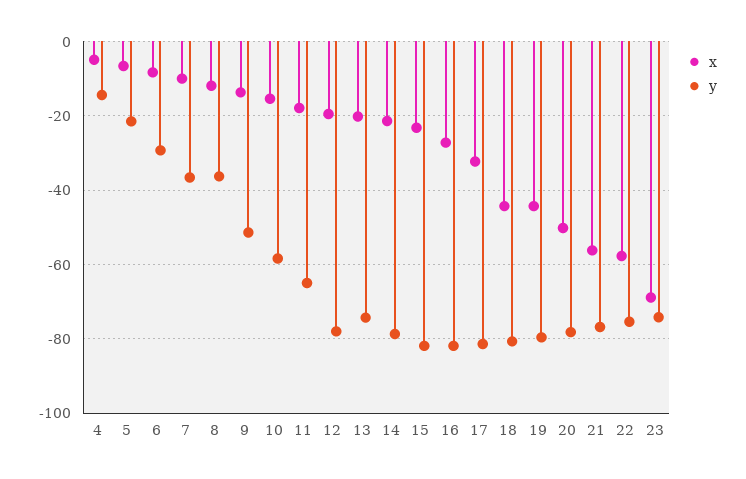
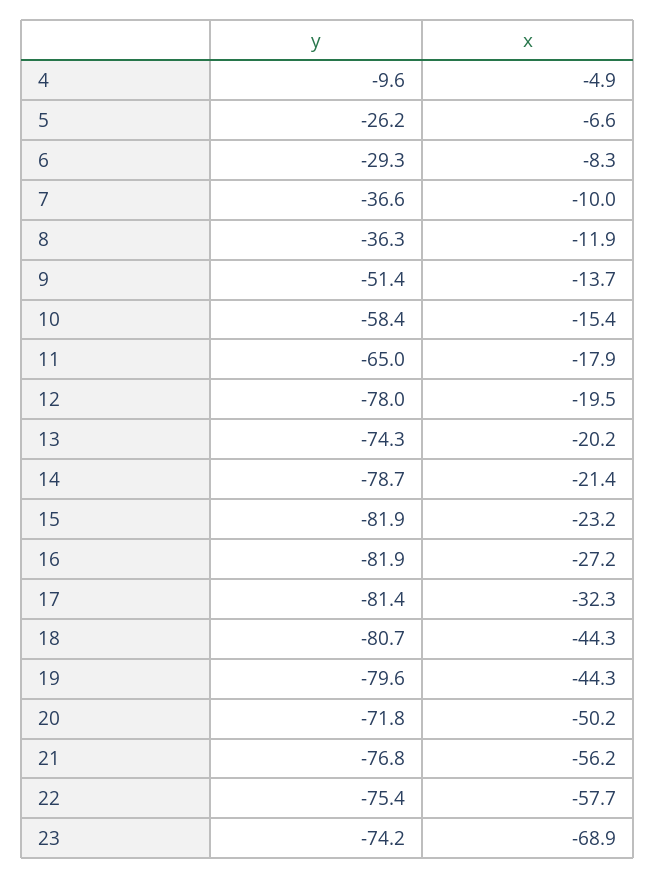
  {
    "x": {
      "4": -4.9,
      "5": -6.6,
      "6": -8.3,
      "7": -10,
      "8": -11.9,
      "9": -13.7,
      "10": -15.4,
      "11": -17.9,
      "12": -19.5,
      "13": -20.2,
      "14": -21.4,
      "15": -23.2,
      "16": -27.2,
      "17": -32.3,
      "18": -44.3,
      "19": -44.3,
      "20": -50.2,
      "21": -56.2,
      "22": -57.7,
      "23": -68.9
    },
    "y": {
-     "4": -14,
+     "4": -9.6,
-     "5": -22,
+     "5": -26.2,
      "6": -29.3,
      "7": -36.6,
      "8": -36.3,
      "9": -51.4,
      "10": -58.4,
      "11": -65,
      "12": -78,
      "13": -74.3,
      "14": -78.7,
      "15": -81.9,
      "16": -81.9,
      "17": -81.4,
      "18": -80.7,
      "19": -79.6,
-     "20": -78,
+     "20": -71.8,
      "21": -76.8,
      "22": -75.4,
      "23": -74.2
    }
  }

